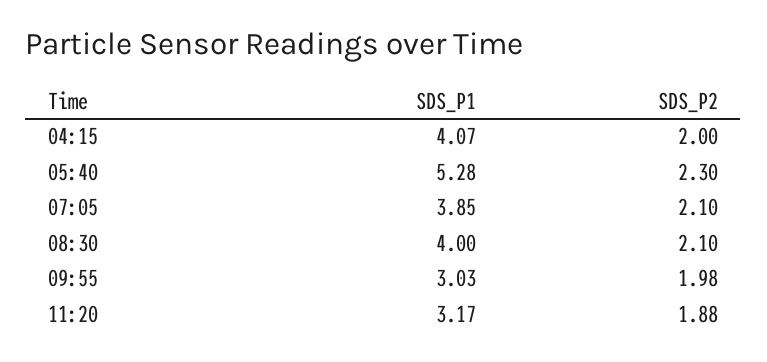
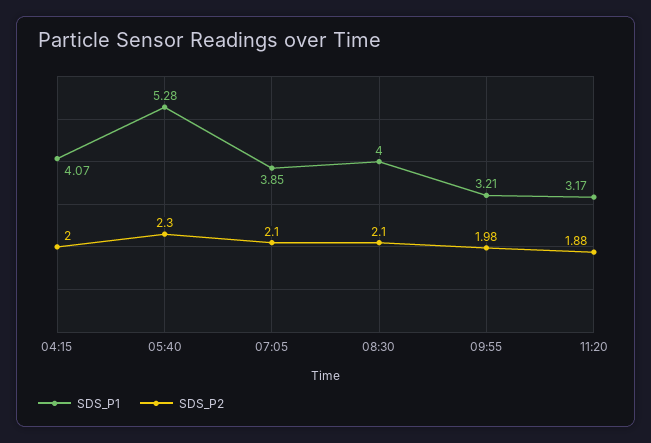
  {
    "SDS_P1": {
      "04:15": 4.07,
      "05:40": 5.28,
      "07:05": 3.85,
      "08:30": 4,
-     "09:55": 3.03,
+     "09:55": 3.21,
      "11:20": 3.17
    },
    "SDS_P2": {
      "04:15": 2,
      "05:40": 2.3,
      "07:05": 2.1,
      "08:30": 2.1,
      "09:55": 1.98,
      "11:20": 1.88
    }
  }

